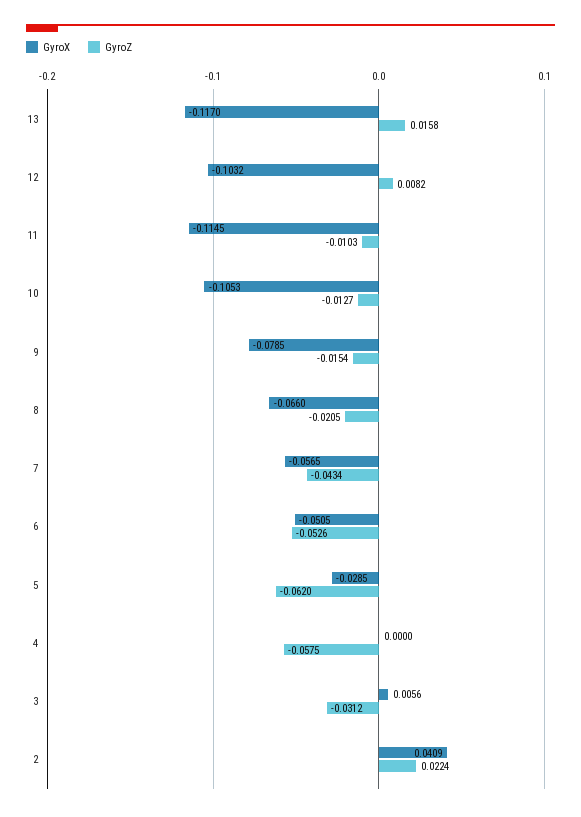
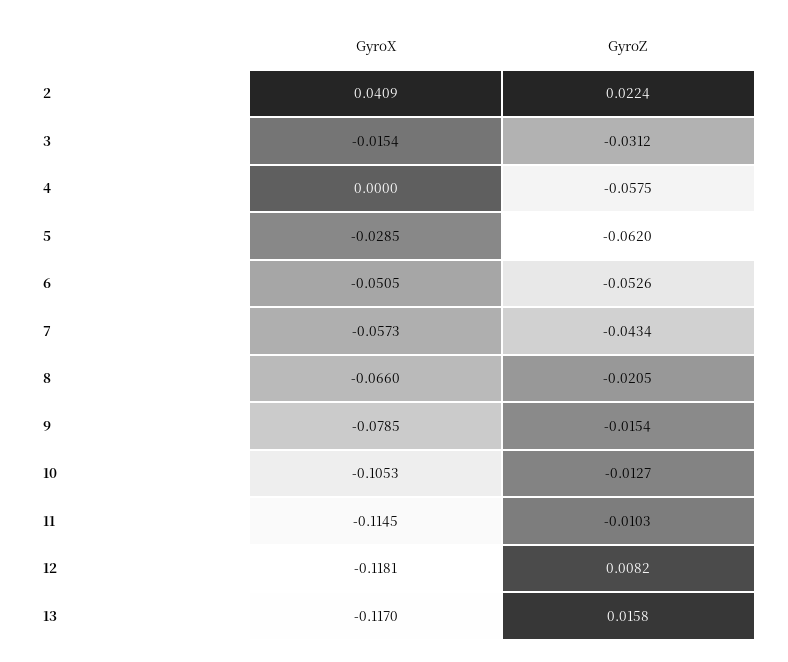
  {
    "GyroX": {
      "13": -0.117,
-     "12": -0.1032,
+     "12": -0.1181,
      "11": -0.1145,
      "10": -0.1053,
      "9": -0.0785,
      "8": -0.066,
-     "7": -0.0565,
+     "7": -0.0573,
      "6": -0.0505,
      "5": -0.0285,
      "4": 0,
-     "3": 0.0056,
+     "3": -0.0154,
      "2": 0.0409
    },
    "GyroZ": {
      "13": 0.0158,
      "12": 0.0082,
      "11": -0.0103,
      "10": -0.0127,
      "9": -0.0154,
      "8": -0.0205,
      "7": -0.0434,
      "6": -0.0526,
      "5": -0.062,
      "4": -0.0575,
      "3": -0.0312,
      "2": 0.0224
    }
  }

